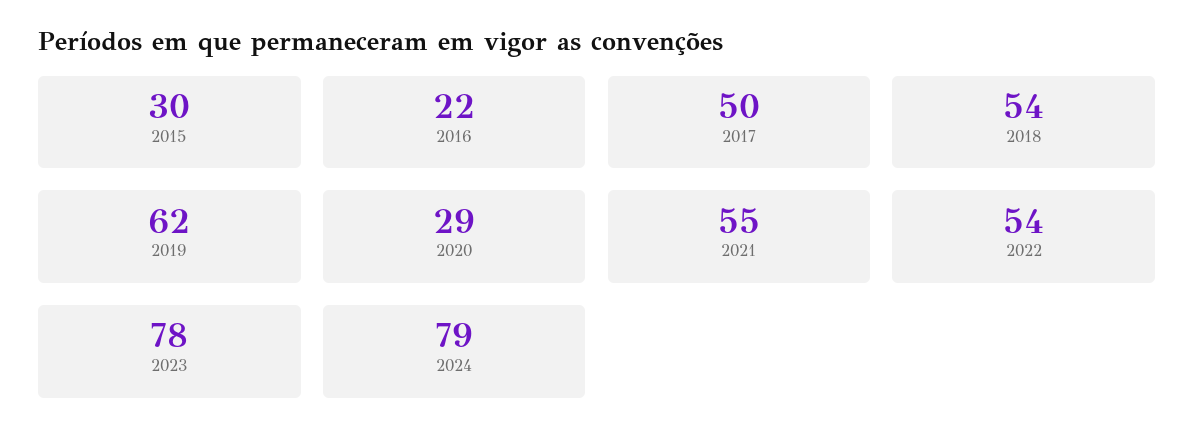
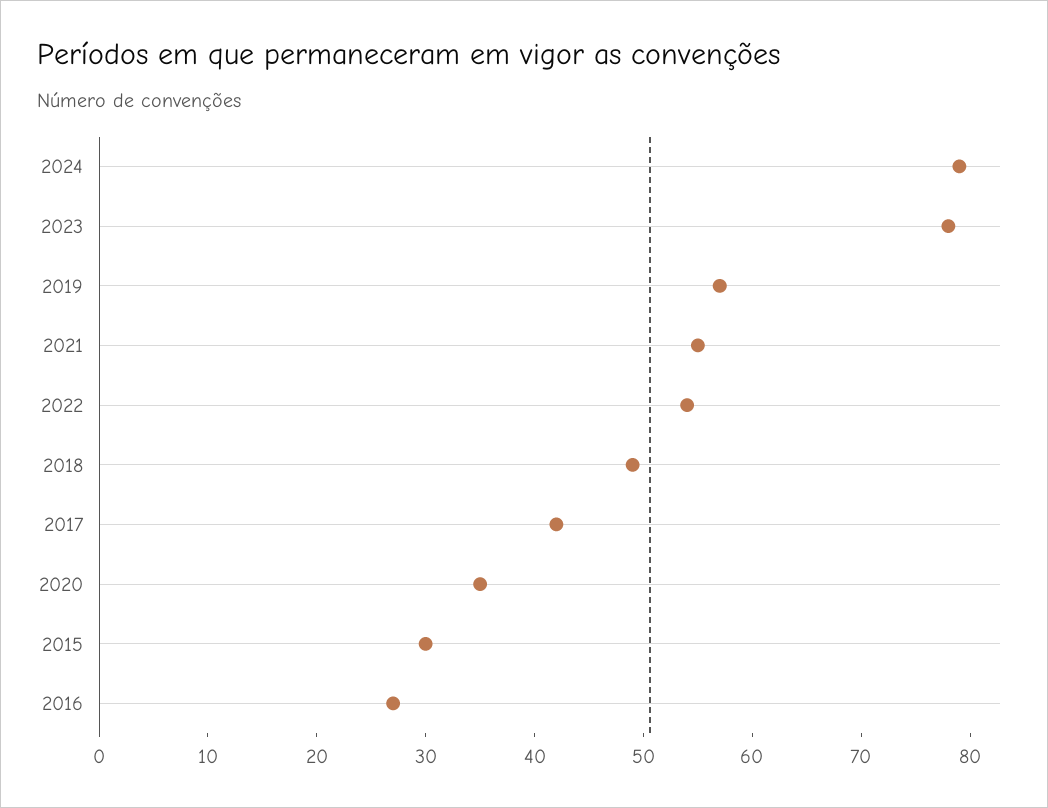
  {
    "2015": 30,
-   "2016": 22,
+   "2016": 27,
-   "2017": 50,
+   "2017": 42,
-   "2018": 54,
+   "2018": 49,
-   "2019": 62,
+   "2019": 57,
-   "2020": 29,
+   "2020": 35,
    "2021": 55,
    "2022": 54,
    "2023": 78,
    "2024": 79
  }

